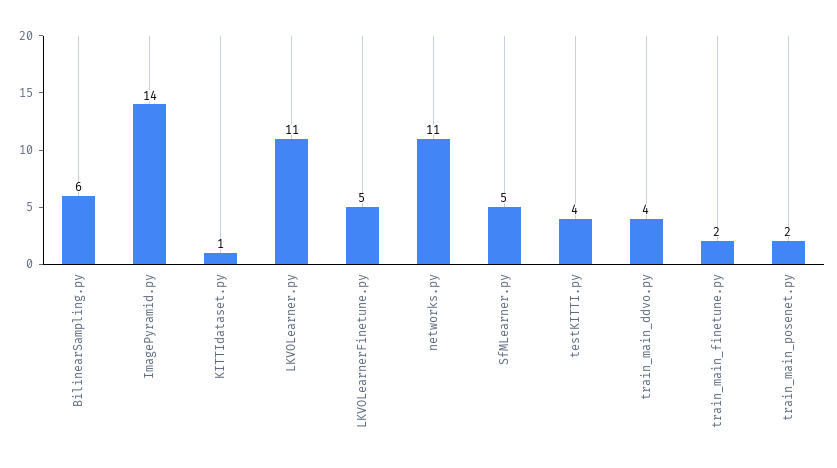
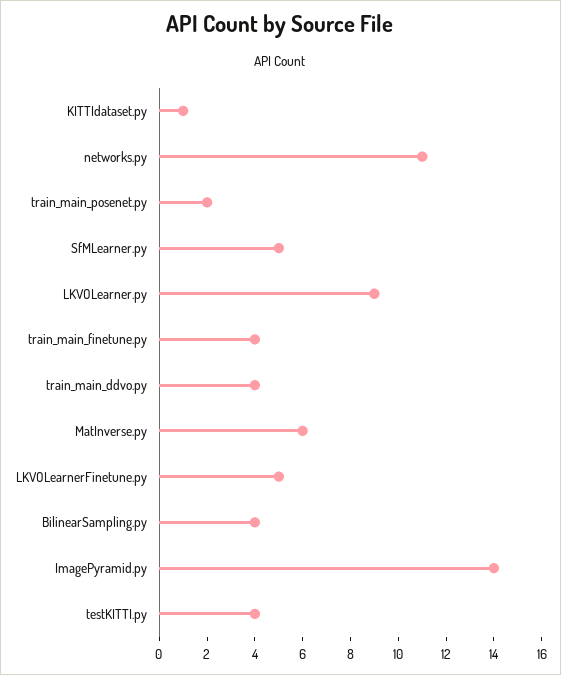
  {
-   "BilinearSampling.py": 6,
+   "BilinearSampling.py": 4,
    "ImagePyramid.py": 14,
    "KITTIdataset.py": 1,
-   "LKVOLearner.py": 11,
+   "LKVOLearner.py": 9,
    "LKVOLearnerFinetune.py": 5,
    "networks.py": 11,
    "SfMLearner.py": 5,
    "testKITTI.py": 4,
    "train_main_ddvo.py": 4,
-   "train_main_finetune.py": 2,
+   "train_main_finetune.py": 4,
-   "train_main_posenet.py": 2
+   "train_main_posenet.py": 2,
+   "MatInverse.py": 6
  }

